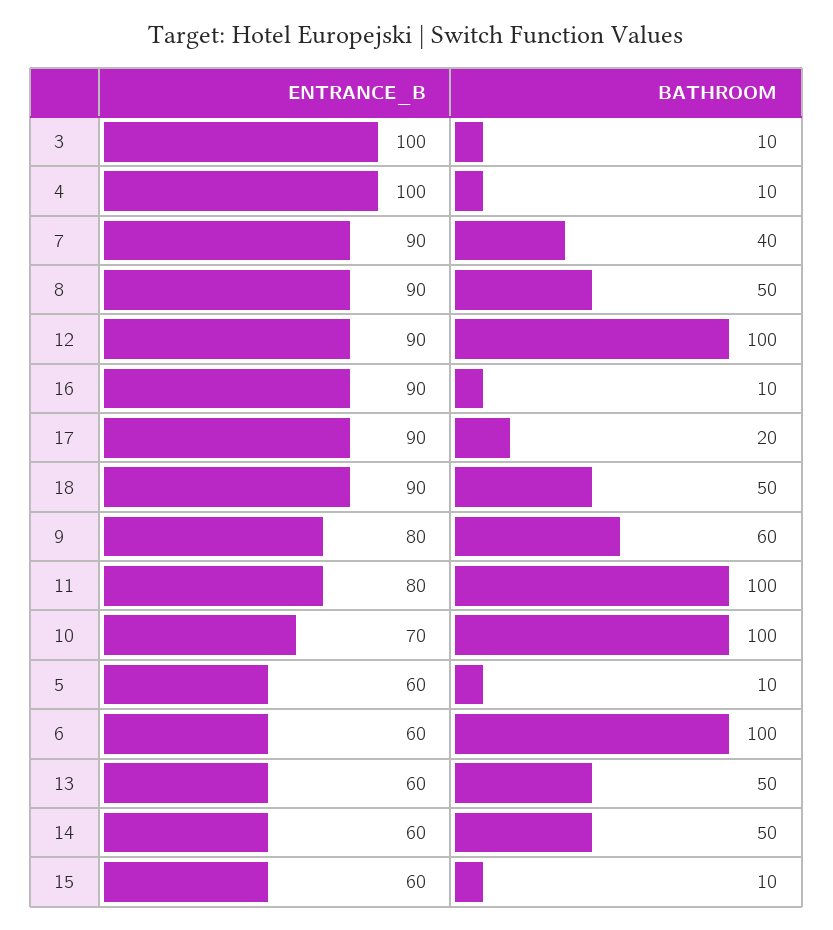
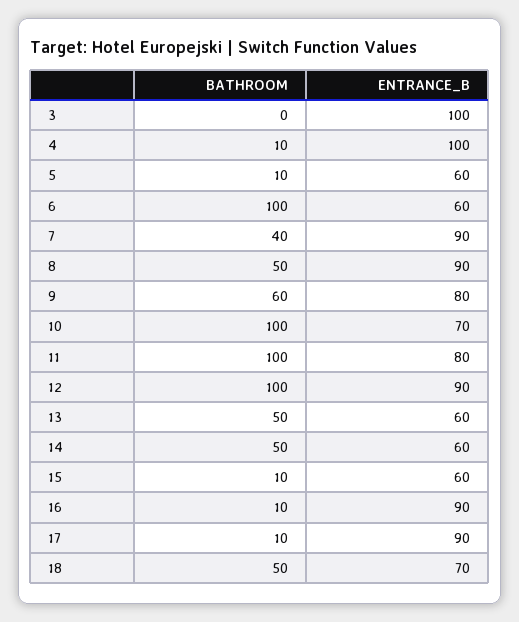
  {
    "ENTRANCE_B": {
      "3": 100,
      "4": 100,
      "7": 90,
      "8": 90,
      "12": 90,
      "16": 90,
      "17": 90,
-     "18": 90,
+     "18": 70,
      "9": 80,
      "11": 80,
      "10": 70,
      "5": 60,
      "6": 60,
      "13": 60,
      "14": 60,
      "15": 60
    },
    "BATHROOM": {
-     "3": 10,
+     "3": 0,
      "4": 10,
      "7": 40,
      "8": 50,
      "12": 100,
      "16": 10,
-     "17": 20,
+     "17": 10,
      "18": 50,
      "9": 60,
      "11": 100,
      "10": 100,
      "5": 10,
      "6": 100,
      "13": 50,
      "14": 50,
      "15": 10
    }
  }

